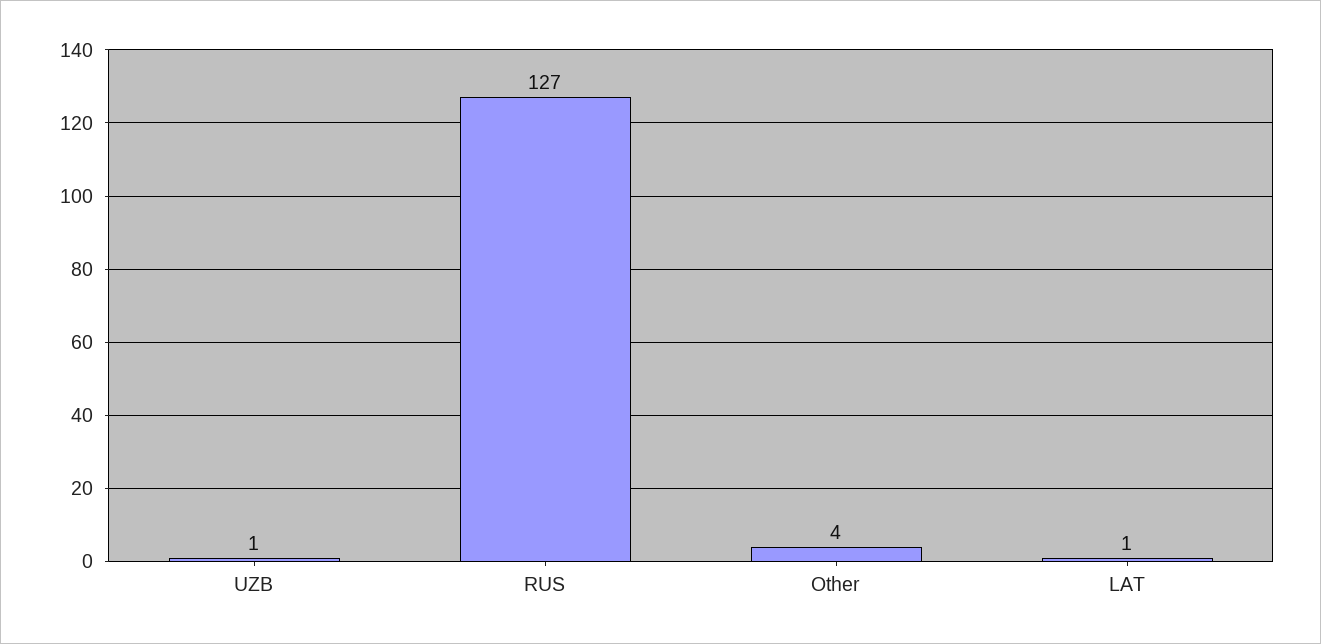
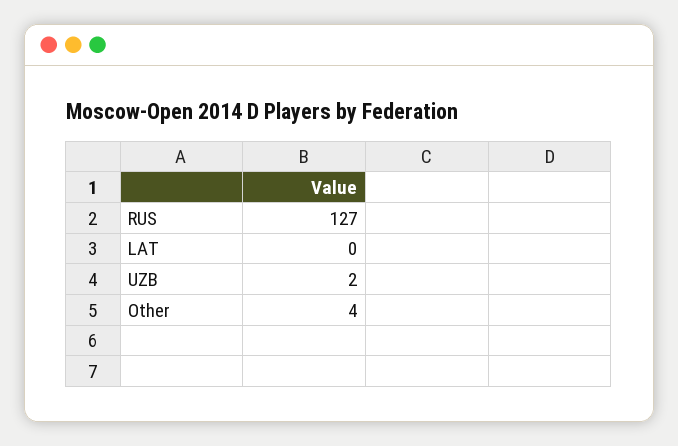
  {
-   "UZB": 1,
+   "UZB": 2,
    "RUS": 127,
    "Other": 4,
-   "LAT": 1
+   "LAT": 0
  }

